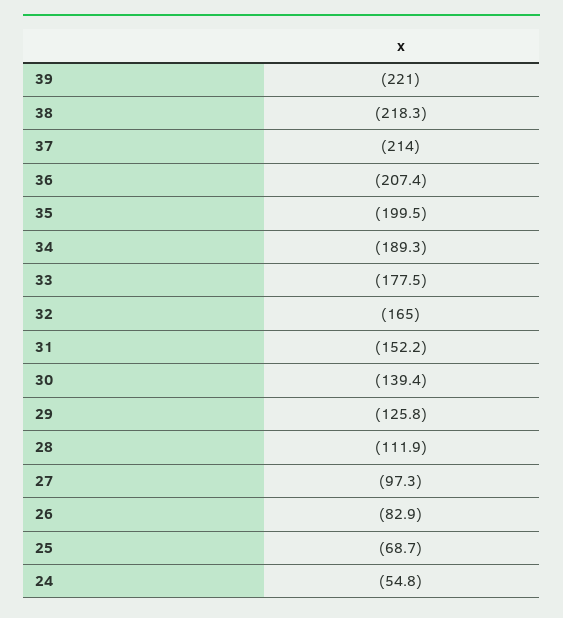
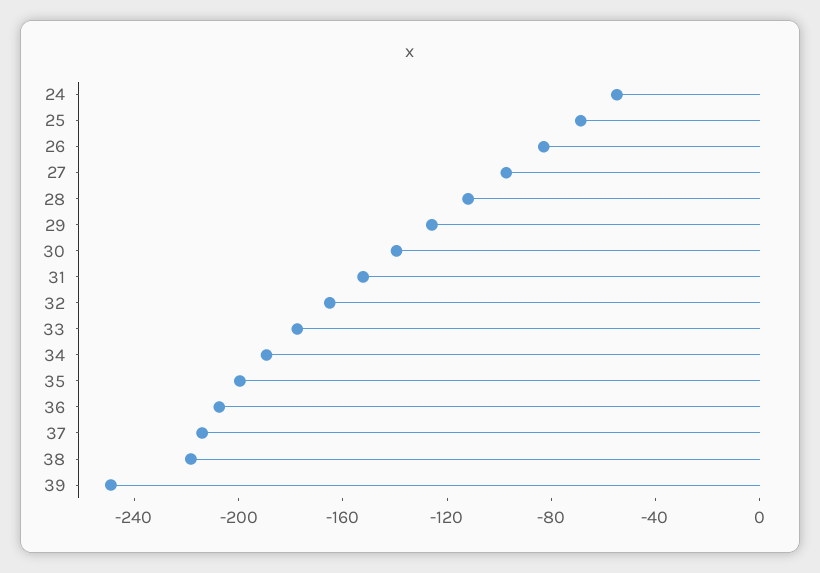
  {
-   "39": -221,
+   "39": -250,
    "38": -218.3,
    "37": -214,
    "36": -207.4,
    "35": -199.5,
    "34": -189.3,
    "33": -177.5,
    "32": -165,
    "31": -152.2,
    "30": -139.4,
    "29": -125.8,
    "28": -111.9,
    "27": -97.3,
    "26": -82.9,
    "25": -68.7,
    "24": -54.8
  }

